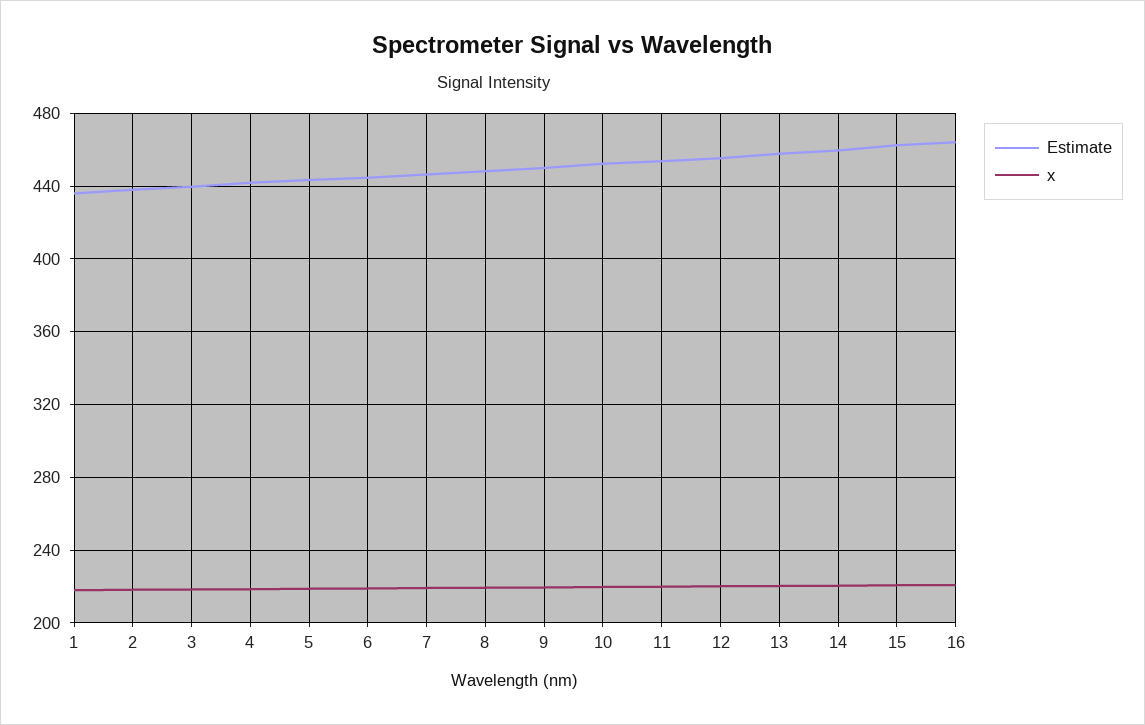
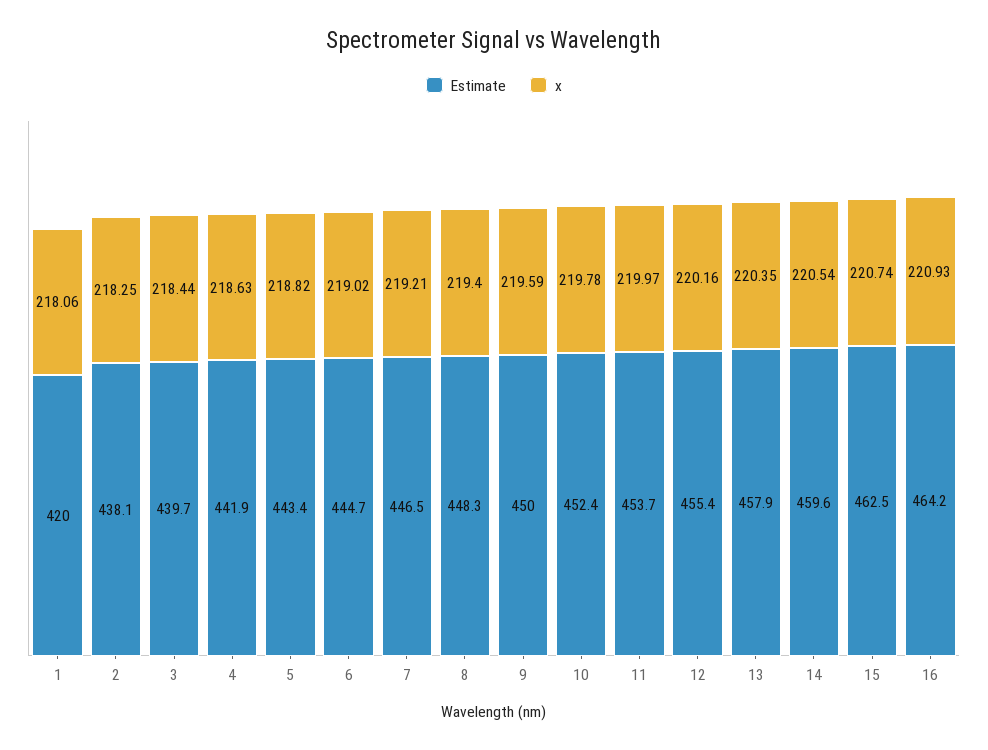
  {
    "Estimate": {
-     "1": 435,
+     "1": 420,
      "2": 438.1,
      "3": 439.7,
      "4": 441.9,
      "5": 443.4,
      "6": 444.7,
      "7": 446.5,
      "8": 448.3,
      "9": 450,
      "10": 452.4,
      "11": 453.7,
      "12": 455.4,
      "13": 457.9,
      "14": 459.6,
      "15": 462.5,
      "16": 464.2
    },
    "x": {
      "1": 218.06,
      "2": 218.25,
      "3": 218.44,
      "4": 218.63,
      "5": 218.82,
      "6": 219.02,
      "7": 219.21,
      "8": 219.4,
      "9": 219.59,
      "10": 219.78,
      "11": 219.97,
      "12": 220.16,
      "13": 220.35,
      "14": 220.54,
      "15": 220.74,
      "16": 220.93
    }
  }

